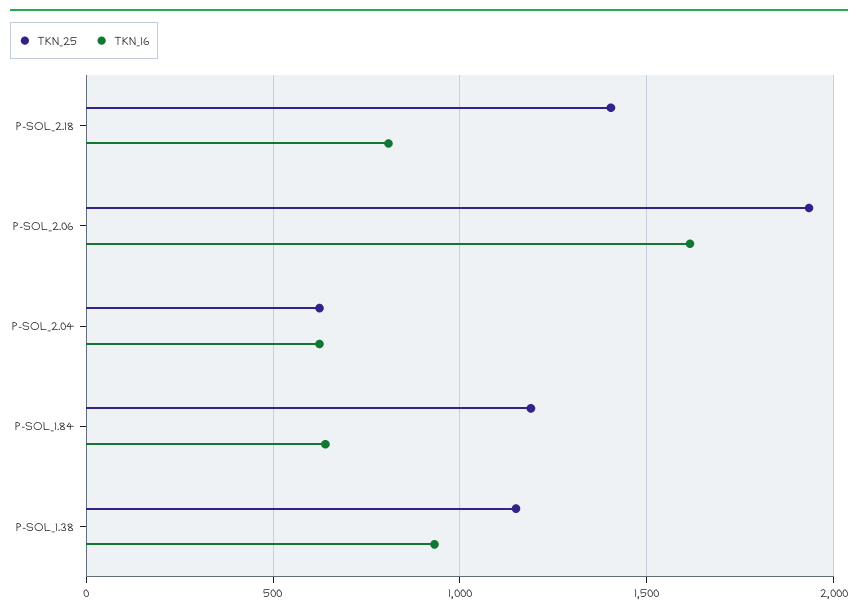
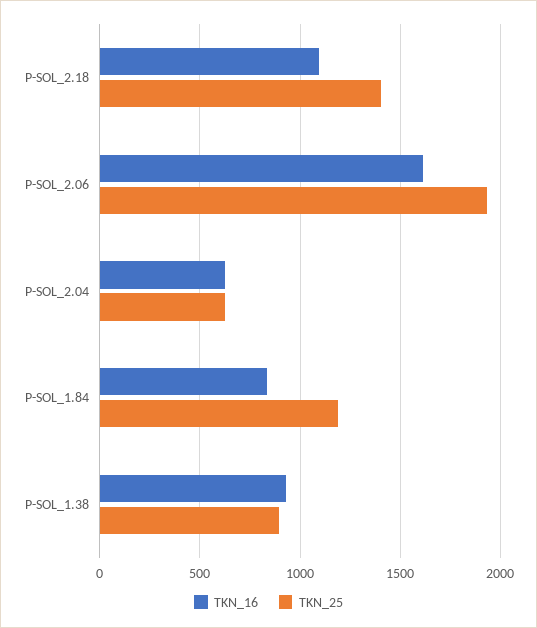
  {
    "TKN_25": {
      "P-SOL_2.18": 1400,
      "P-SOL_2.06": 1950,
      "P-SOL_2.04": 600,
      "P-SOL_1.84": 1200,
-     "P-SOL_1.38": 1150
+     "P-SOL_1.38": 900
    },
    "TKN_16": {
-     "P-SOL_2.18": 800,
+     "P-SOL_2.18": 1100,
      "P-SOL_2.06": 1600,
      "P-SOL_2.04": 600,
-     "P-SOL_1.84": 650,
+     "P-SOL_1.84": 850,
      "P-SOL_1.38": 950
    }
  }

